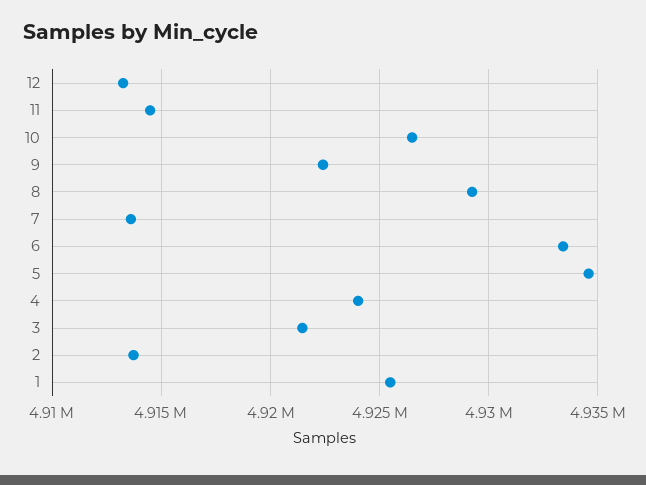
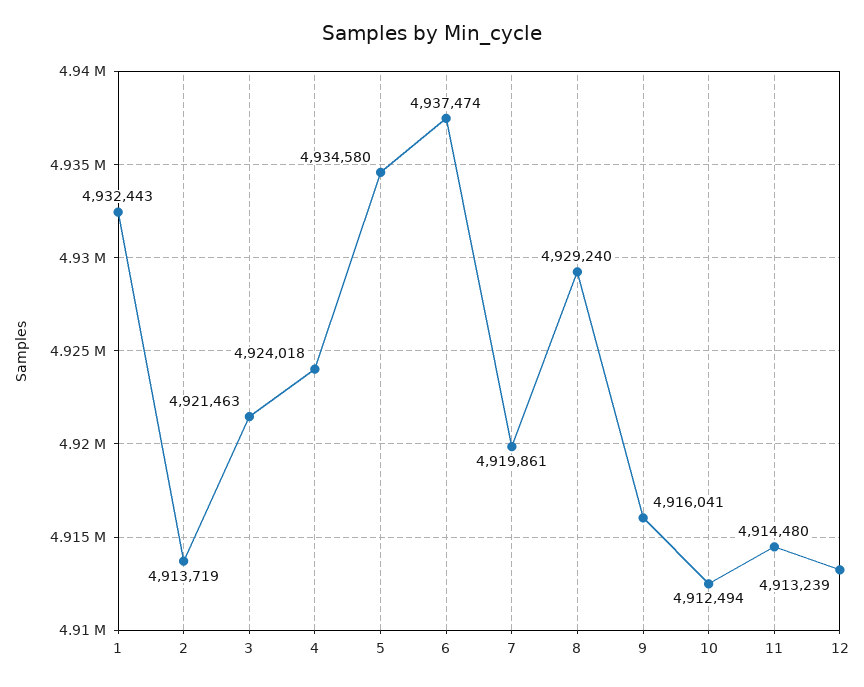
  {
    "12": 4913239,
    "11": 4914480,
-   "10": 4926500,
+   "10": 4912494,
-   "9": 4922500,
+   "9": 4916041,
    "8": 4929240,
-   "7": 4913500,
+   "7": 4919861,
-   "6": 4933500,
+   "6": 4937474,
    "5": 4934580,
    "4": 4924018,
    "3": 4921463,
    "2": 4913719,
-   "1": 4925500
+   "1": 4932443
  }

